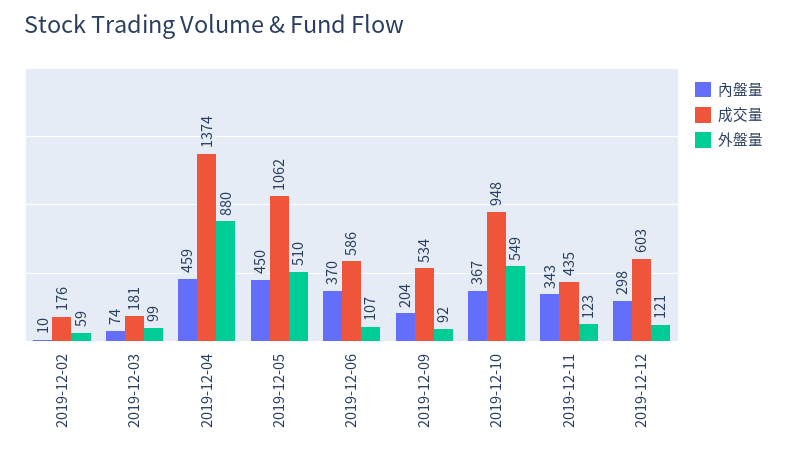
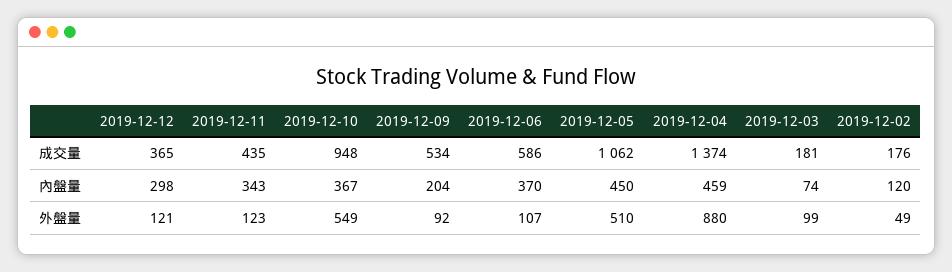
  {
    "內盤量": {
-     "2019-12-02": 10,
+     "2019-12-02": 120,
      "2019-12-03": 74,
      "2019-12-04": 459,
      "2019-12-05": 450,
      "2019-12-06": 370,
      "2019-12-09": 204,
      "2019-12-10": 367,
      "2019-12-11": 343,
      "2019-12-12": 298
    },
    "成交量": {
      "2019-12-02": 176,
      "2019-12-03": 181,
      "2019-12-04": 1374,
      "2019-12-05": 1062,
      "2019-12-06": 586,
      "2019-12-09": 534,
      "2019-12-10": 948,
      "2019-12-11": 435,
-     "2019-12-12": 603
+     "2019-12-12": 365
    },
    "外盤量": {
-     "2019-12-02": 59,
+     "2019-12-02": 49,
      "2019-12-03": 99,
      "2019-12-04": 880,
      "2019-12-05": 510,
      "2019-12-06": 107,
      "2019-12-09": 92,
      "2019-12-10": 549,
      "2019-12-11": 123,
      "2019-12-12": 121
    }
  }

